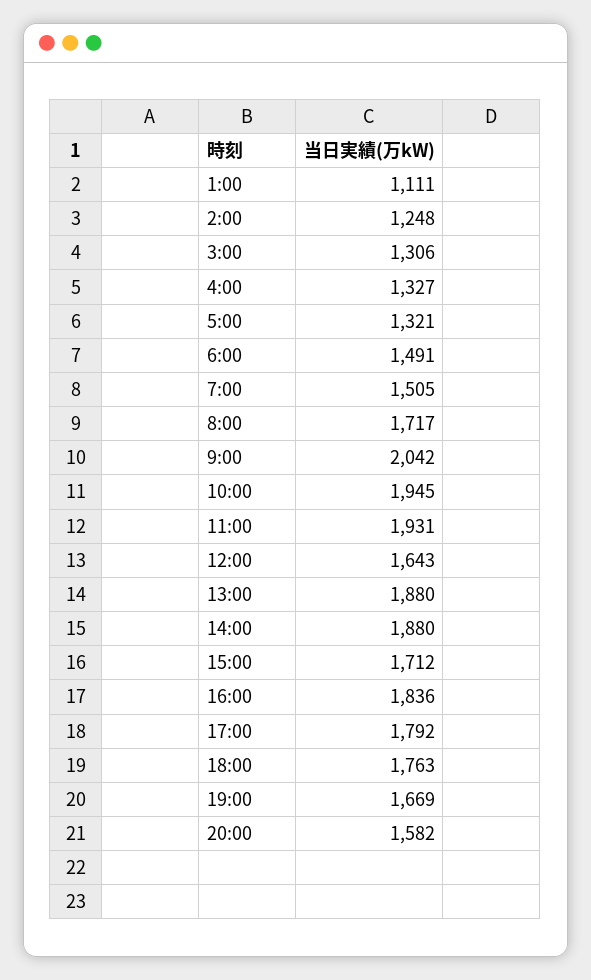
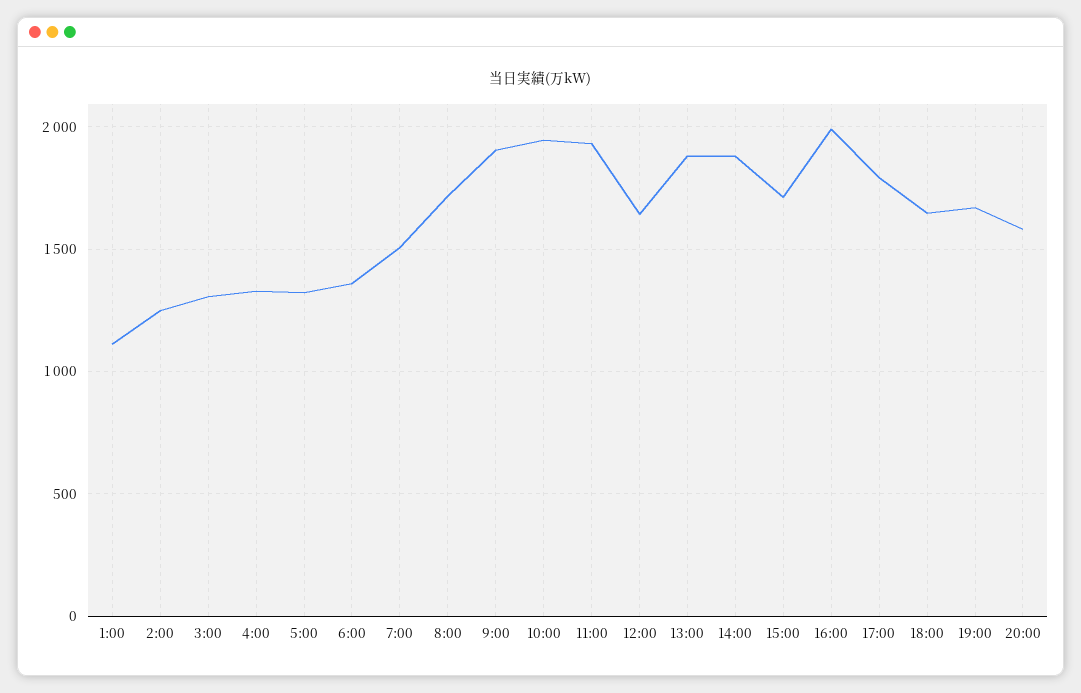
  {
    "1:00": 1111,
    "2:00": 1248,
    "3:00": 1306,
    "4:00": 1327,
    "5:00": 1321,
-   "6:00": 1491,
+   "6:00": 1350,
    "7:00": 1505,
    "8:00": 1717,
-   "9:00": 2042,
+   "9:00": 1900,
    "10:00": 1945,
    "11:00": 1931,
    "12:00": 1643,
    "13:00": 1880,
    "14:00": 1880,
    "15:00": 1712,
-   "16:00": 1836,
+   "16:00": 2000,
    "17:00": 1792,
-   "18:00": 1763,
+   "18:00": 1650,
    "19:00": 1669,
    "20:00": 1582
  }

